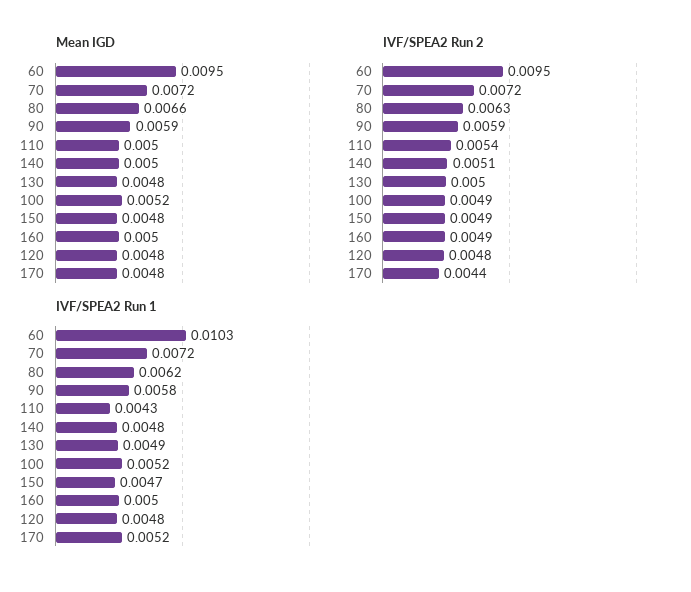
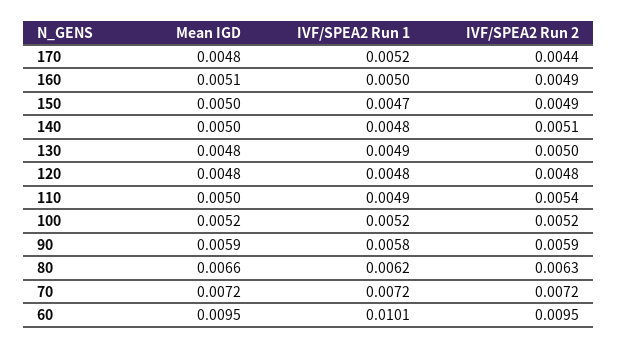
  {
    "Mean IGD": {
      "60": 0.0095,
      "70": 0.0072,
      "80": 0.0066,
      "90": 0.0059,
      "110": 0.005,
      "140": 0.005,
      "130": 0.0048,
      "100": 0.0052,
-     "150": 0.0048,
+     "150": 0.005,
-     "160": 0.005,
+     "160": 0.0051,
      "120": 0.0048,
      "170": 0.0048
    },
    "IVF/SPEA2 Run 2": {
      "60": 0.0095,
      "70": 0.0072,
      "80": 0.0063,
      "90": 0.0059,
      "110": 0.0054,
      "140": 0.0051,
      "130": 0.005,
-     "100": 0.0049,
+     "100": 0.0052,
      "150": 0.0049,
      "160": 0.0049,
      "120": 0.0048,
      "170": 0.0044
    },
    "IVF/SPEA2 Run 1": {
-     "60": 0.0103,
+     "60": 0.0101,
      "70": 0.0072,
      "80": 0.0062,
      "90": 0.0058,
-     "110": 0.0043,
+     "110": 0.0049,
      "140": 0.0048,
      "130": 0.0049,
      "100": 0.0052,
      "150": 0.0047,
      "160": 0.005,
      "120": 0.0048,
      "170": 0.0052
    }
  }

